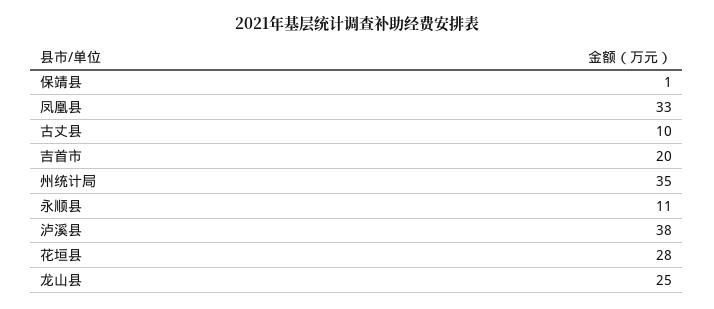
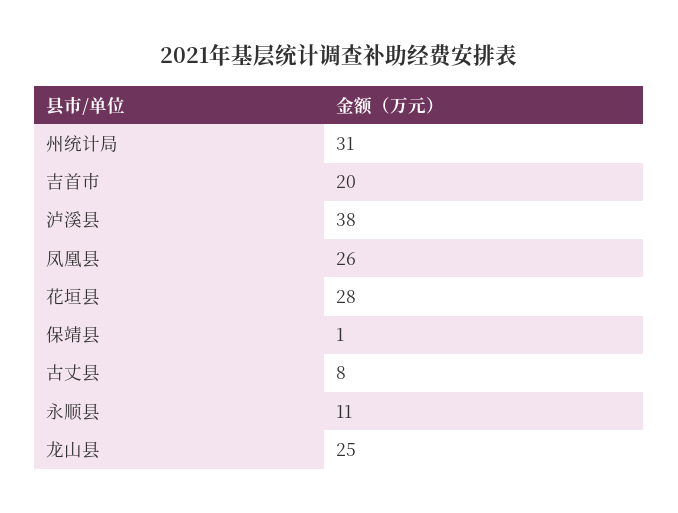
  {
    "保靖县": 1,
-   "凤凰县": 33,
+   "凤凰县": 26,
-   "古丈县": 10,
+   "古丈县": 8,
    "吉首市": 20,
-   "州统计局": 35,
+   "州统计局": 31,
    "永顺县": 11,
    "泸溪县": 38,
    "花垣县": 28,
    "龙山县": 25
  }

